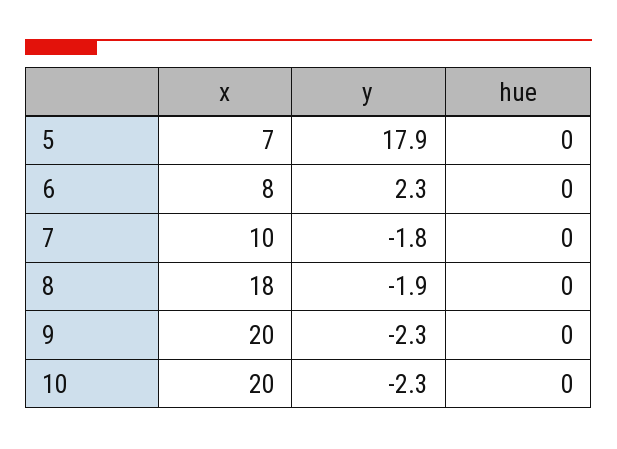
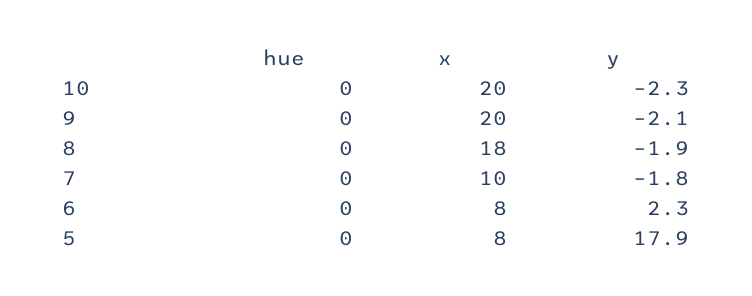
  {
    "x": {
-     "5": 7,
+     "5": 8,
      "6": 8,
      "7": 10,
      "8": 18,
      "9": 20,
      "10": 20
    },
    "y": {
      "5": 17.9,
      "6": 2.3,
      "7": -1.8,
      "8": -1.9,
-     "9": -2.3,
+     "9": -2.1,
      "10": -2.3
    },
    "hue": {
      "5": 0,
      "6": 0,
      "7": 0,
      "8": 0,
      "9": 0,
      "10": 0
    }
  }

